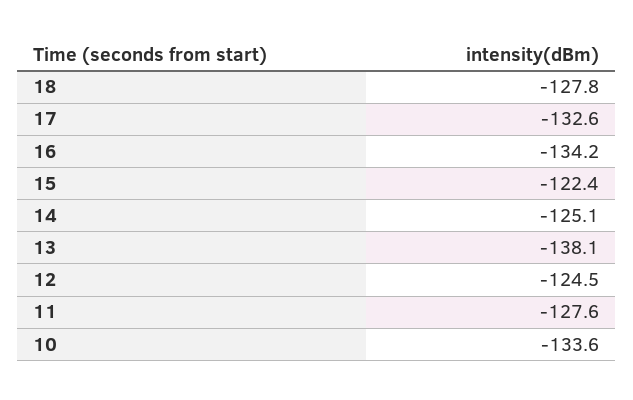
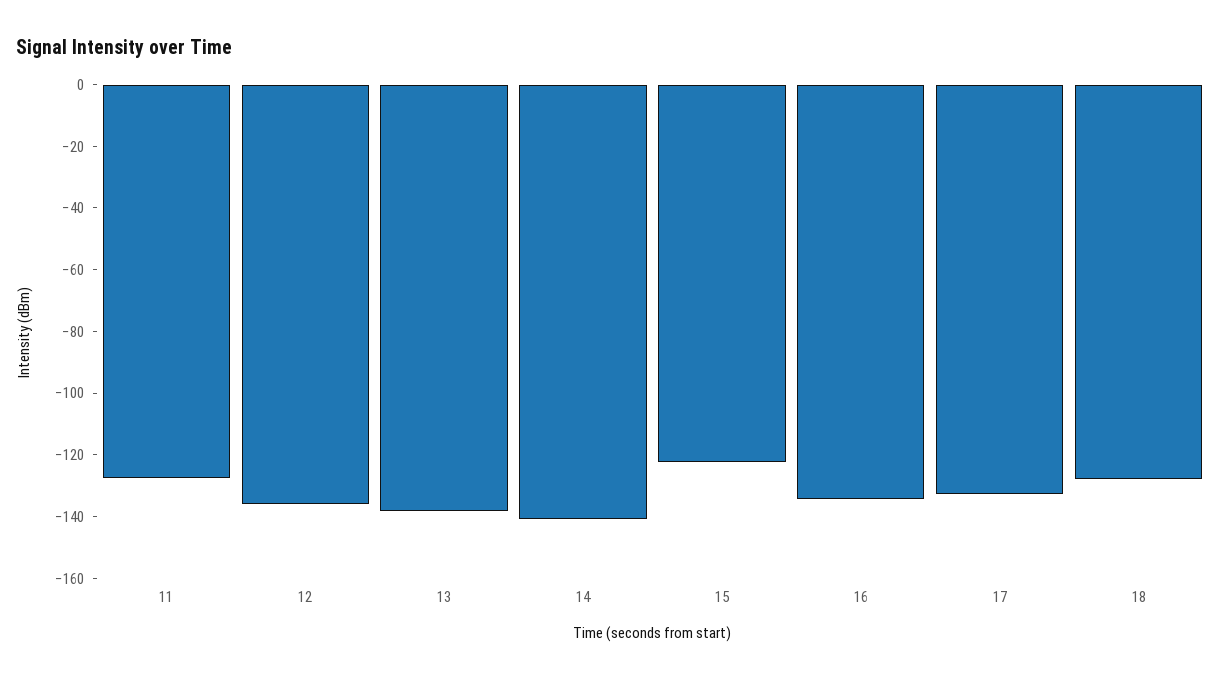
  {
    "18": -127.8,
    "17": -132.6,
    "16": -134.2,
    "15": -122.4,
-   "14": -125.1,
+   "14": -140,
    "13": -138.1,
-   "12": -124.5,
+   "12": -135,
-   "11": -127.6,
+   "11": -127.6
-   "10": -133.6
  }

